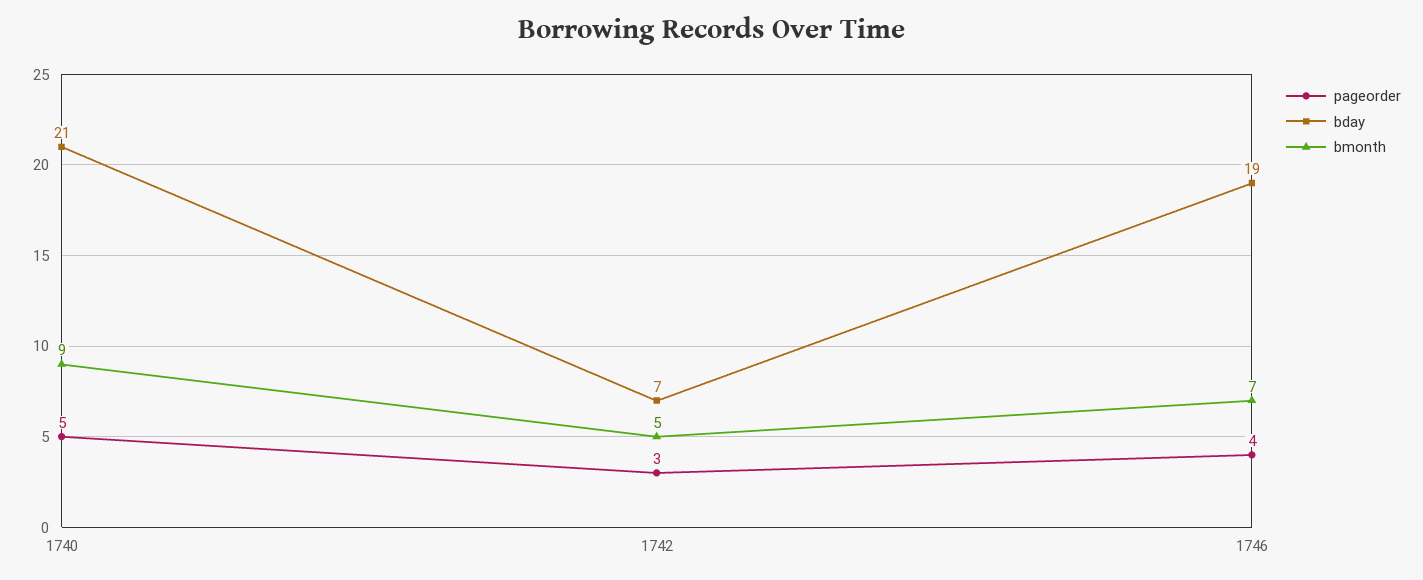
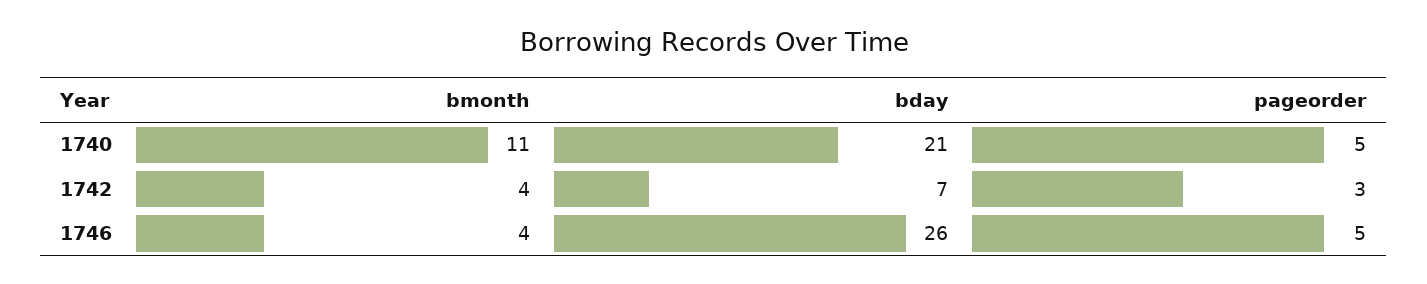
  {
    "pageorder": {
      "1740": 5,
      "1742": 3,
-     "1746": 4
+     "1746": 5
    },
    "bday": {
      "1740": 21,
      "1742": 7,
-     "1746": 19
+     "1746": 26
    },
    "bmonth": {
-     "1740": 9,
+     "1740": 11,
-     "1742": 5,
+     "1742": 4,
-     "1746": 7
+     "1746": 4
    }
  }

